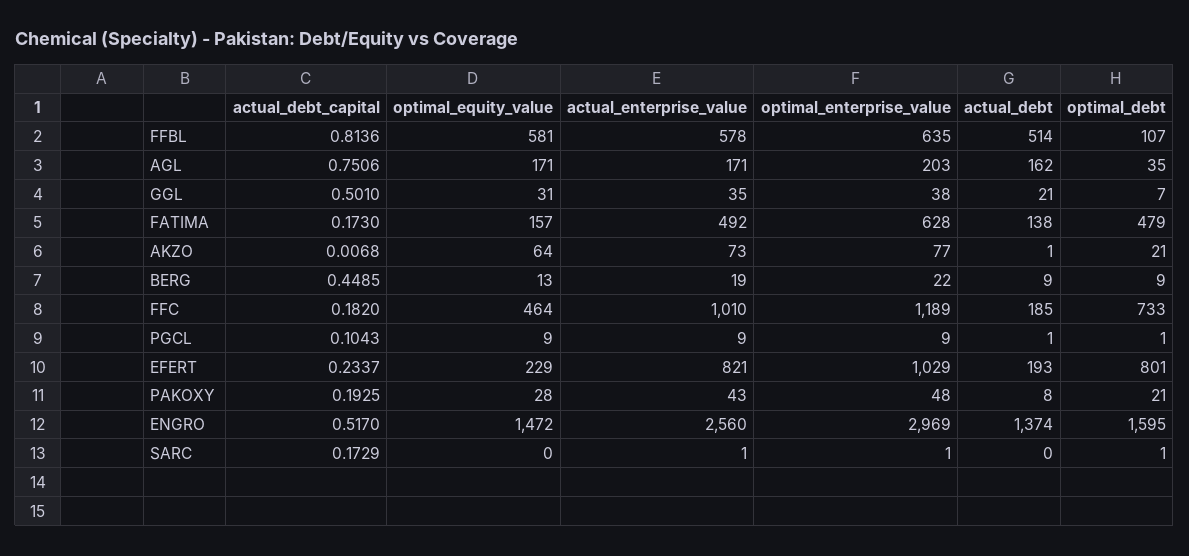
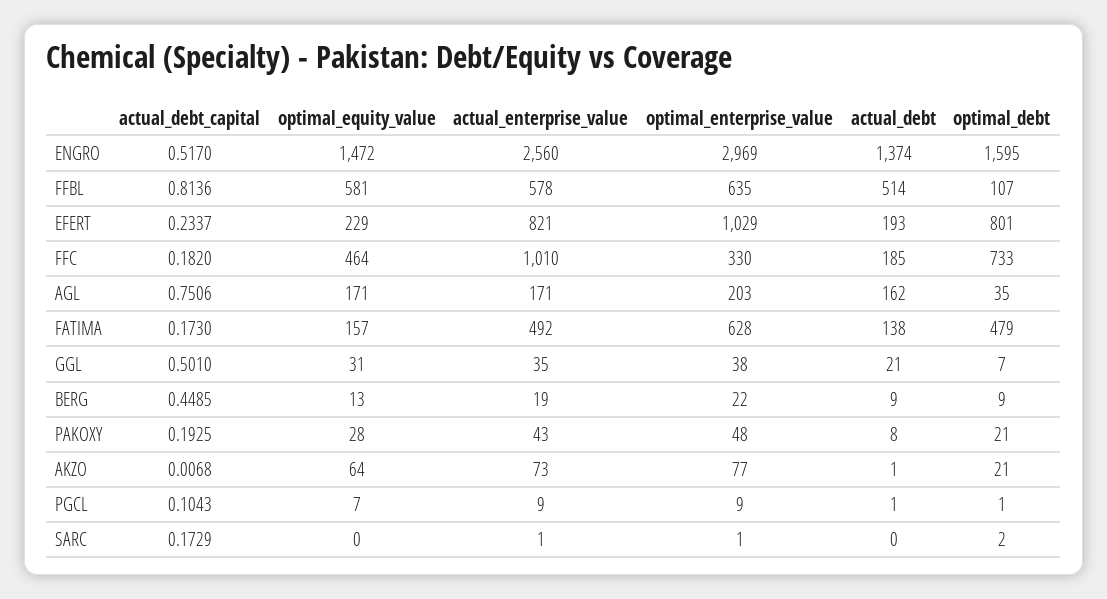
  {
    "actual_debt_capital": {
      "FFBL": 0.8136,
      "AGL": 0.7506,
      "GGL": 0.501,
      "FATIMA": 0.173,
      "AKZO": 0.0068,
      "BERG": 0.4485,
      "FFC": 0.182,
      "PGCL": 0.1043,
      "EFERT": 0.2337,
      "PAKOXY": 0.1925,
      "ENGRO": 0.517,
      "SARC": 0.1729
    },
    "optimal_equity_value": {
      "FFBL": 581,
      "AGL": 171,
      "GGL": 31,
      "FATIMA": 157,
      "AKZO": 64,
      "BERG": 13,
      "FFC": 464,
-     "PGCL": 9,
+     "PGCL": 7,
      "EFERT": 229,
      "PAKOXY": 28,
      "ENGRO": 1472,
      "SARC": 0
    },
    "actual_enterprise_value": {
      "FFBL": 578,
      "AGL": 171,
      "GGL": 35,
      "FATIMA": 492,
      "AKZO": 73,
      "BERG": 19,
      "FFC": 1010,
      "PGCL": 9,
      "EFERT": 821,
      "PAKOXY": 43,
      "ENGRO": 2560,
      "SARC": 1
    },
    "optimal_enterprise_value": {
      "FFBL": 635,
      "AGL": 203,
      "GGL": 38,
      "FATIMA": 628,
      "AKZO": 77,
      "BERG": 22,
-     "FFC": 1189,
+     "FFC": 330,
      "PGCL": 9,
      "EFERT": 1029,
      "PAKOXY": 48,
      "ENGRO": 2969,
      "SARC": 1
    },
    "actual_debt": {
      "FFBL": 514,
      "AGL": 162,
      "GGL": 21,
      "FATIMA": 138,
      "AKZO": 1,
      "BERG": 9,
      "FFC": 185,
      "PGCL": 1,
      "EFERT": 193,
      "PAKOXY": 8,
      "ENGRO": 1374,
      "SARC": 0
    },
    "optimal_debt": {
      "FFBL": 107,
      "AGL": 35,
      "GGL": 7,
      "FATIMA": 479,
      "AKZO": 21,
      "BERG": 9,
      "FFC": 733,
      "PGCL": 1,
      "EFERT": 801,
      "PAKOXY": 21,
      "ENGRO": 1595,
-     "SARC": 1
+     "SARC": 2
    }
  }

